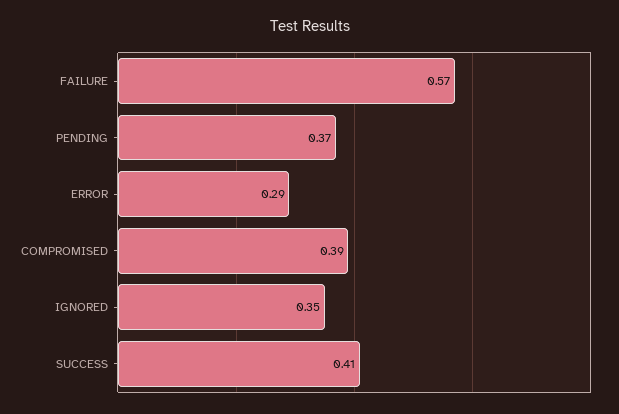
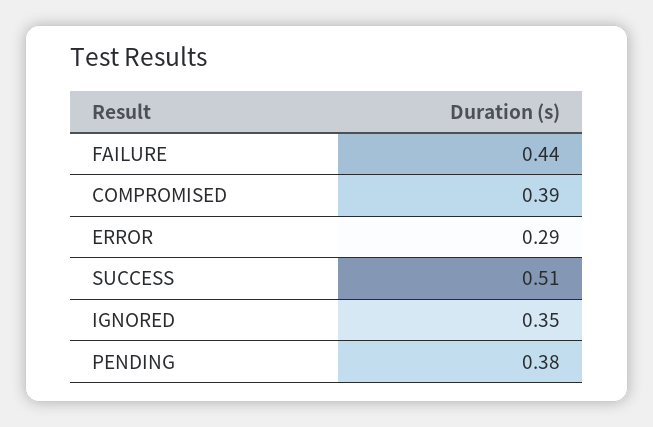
  {
-   "FAILURE": 0.57,
+   "FAILURE": 0.44,
-   "PENDING": 0.37,
+   "PENDING": 0.38,
    "ERROR": 0.29,
    "COMPROMISED": 0.39,
    "IGNORED": 0.35,
-   "SUCCESS": 0.41
+   "SUCCESS": 0.51
  }

